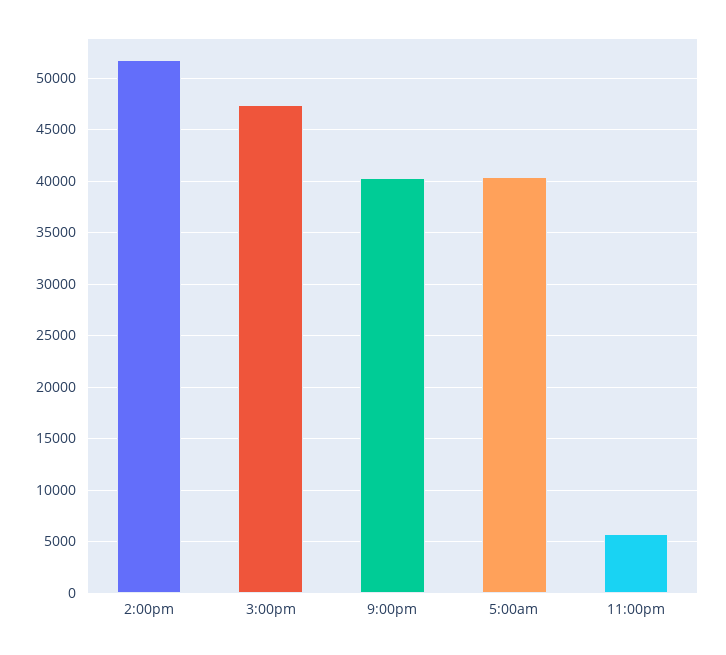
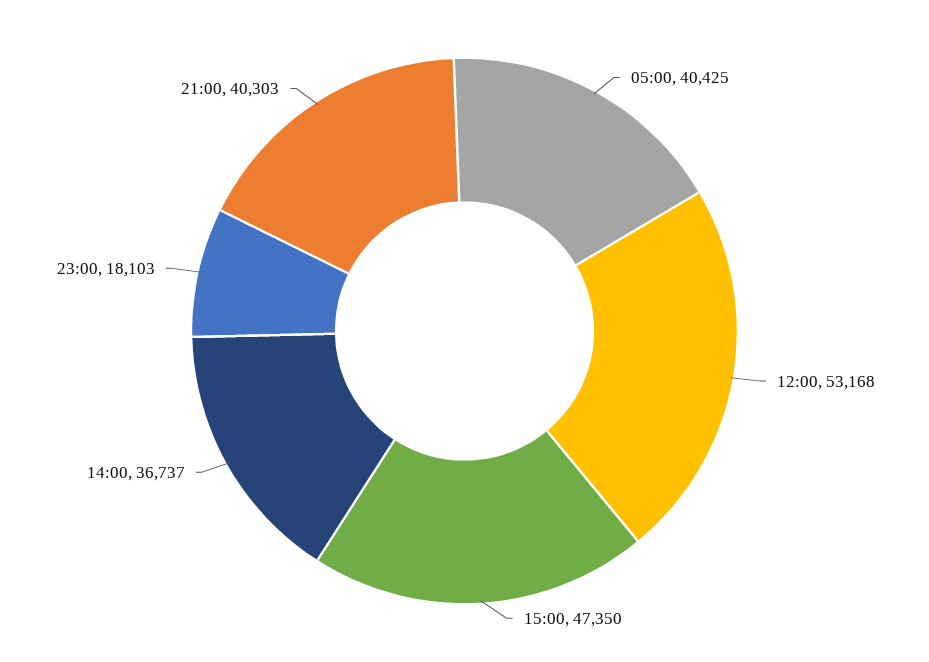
  {
-   "2:00pm": 52000,
+   "2:00pm": 36737,
    "3:00pm": 47350,
    "9:00pm": 40303,
    "5:00am": 40425,
-   "11:00pm": 6000
+   "11:00pm": 18103,
+   "12:00": 53168
  }

